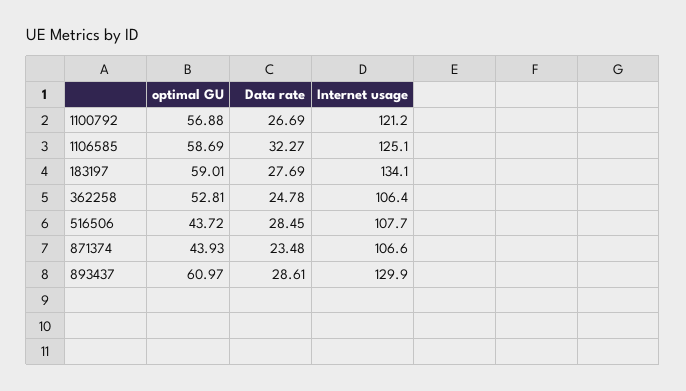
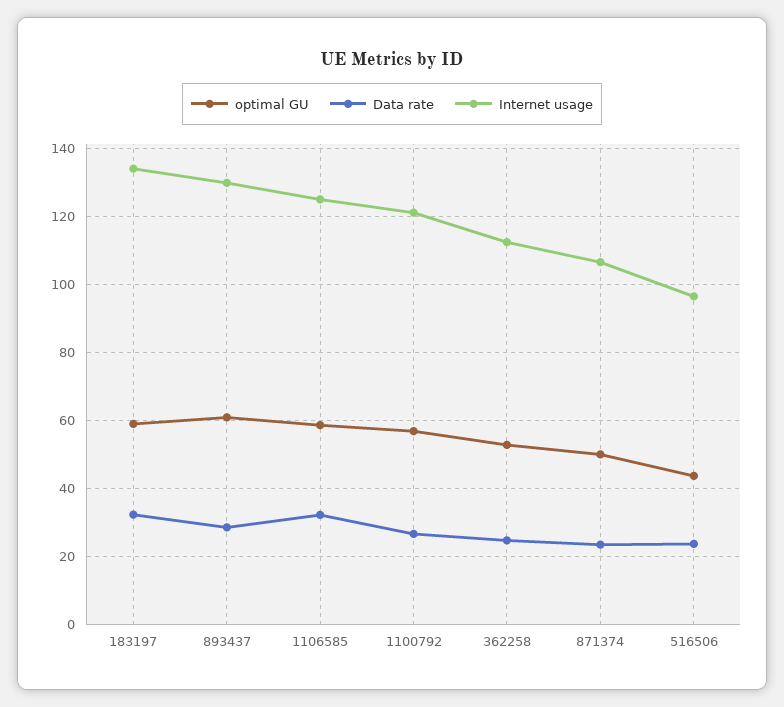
  {
    "optimal GU": {
      "1100792": 56.88,
      "1106585": 58.69,
      "183197": 59.01,
      "362258": 52.81,
      "516506": 43.72,
-     "871374": 43.93,
+     "871374": 50,
      "893437": 60.97
    },
    "Data rate": {
      "1100792": 26.69,
      "1106585": 32.27,
-     "183197": 27.69,
+     "183197": 32,
      "362258": 24.78,
-     "516506": 28.45,
+     "516506": 24,
      "871374": 23.48,
      "893437": 28.61
    },
    "Internet usage": {
      "1100792": 121.2,
      "1106585": 125.1,
      "183197": 134.1,
-     "362258": 106.4,
+     "362258": 112,
-     "516506": 107.7,
+     "516506": 96,
      "871374": 106.6,
      "893437": 129.9
    }
  }

